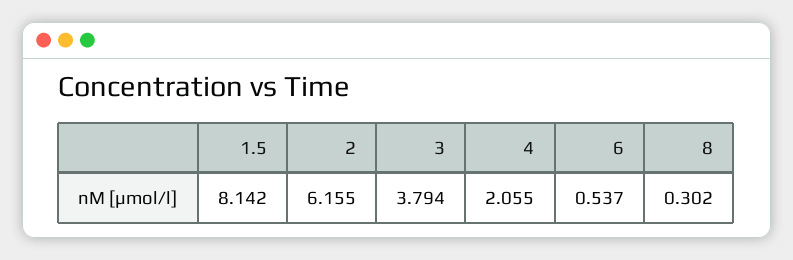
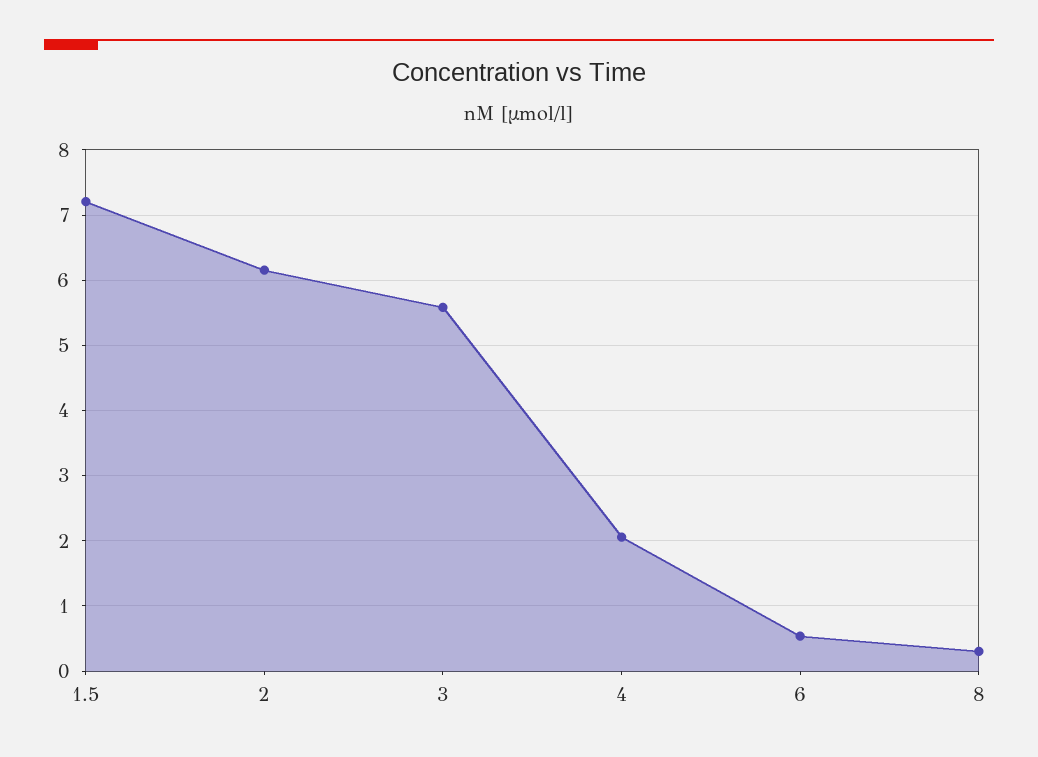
  {
-   "1.5": 8.142,
+   "1.5": 7.2,
    "2": 6.155,
-   "3": 3.794,
+   "3": 5.6,
    "4": 2.055,
    "6": 0.537,
    "8": 0.302
  }

